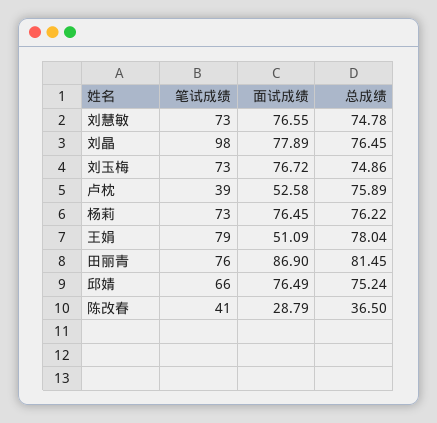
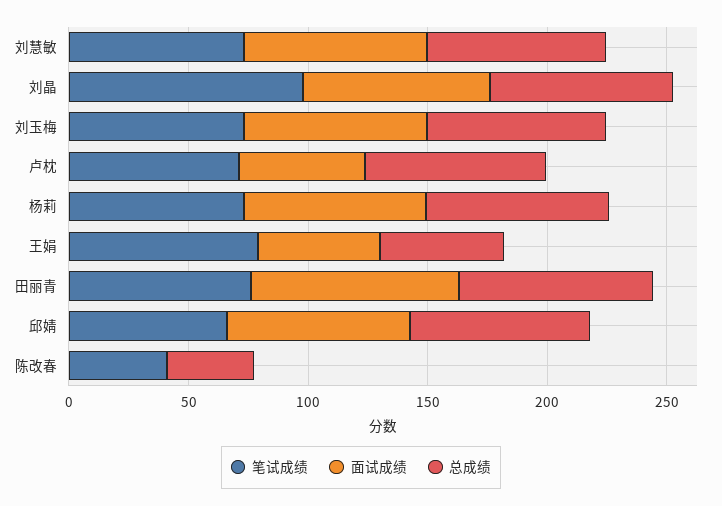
  {
    "笔试成绩": {
      "刘慧敏": 73,
      "刘晶": 98,
      "刘玉梅": 73,
-     "卢枕": 39,
+     "卢枕": 70,
      "杨莉": 73,
      "王娟": 79,
      "田丽青": 76,
      "邱婧": 66,
      "陈改春": 41
    },
    "面试成绩": {
      "刘慧敏": 76.55,
      "刘晶": 77.89,
      "刘玉梅": 76.72,
      "卢枕": 52.58,
      "杨莉": 76.45,
      "王娟": 51.09,
      "田丽青": 86.9,
      "邱婧": 76.49,
-     "陈改春": 28.79
+     "陈改春": 0
    },
    "总成绩": {
      "刘慧敏": 74.78,
      "刘晶": 76.45,
      "刘玉梅": 74.86,
      "卢枕": 75.89,
      "杨莉": 76.22,
-     "王娟": 78.04,
+     "王娟": 50,
      "田丽青": 81.45,
      "邱婧": 75.24,
      "陈改春": 36.5
    }
  }

